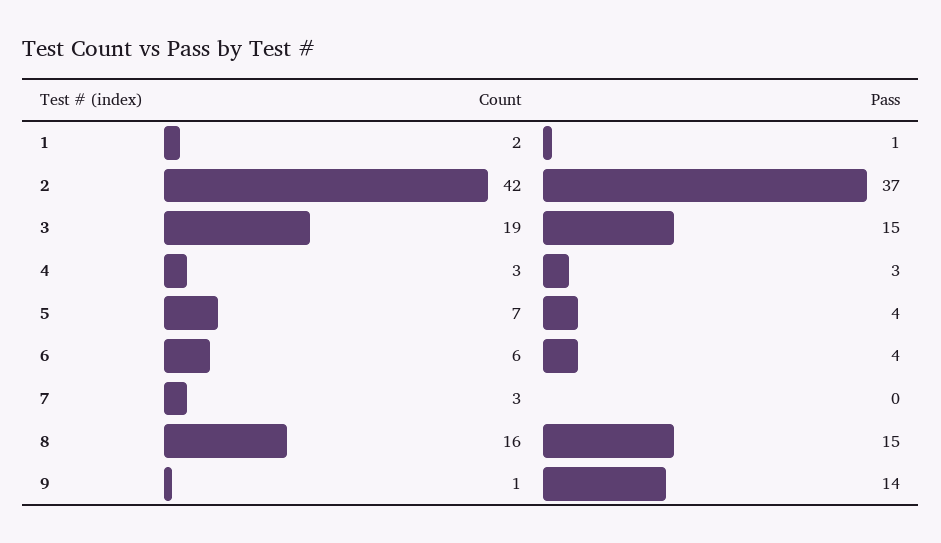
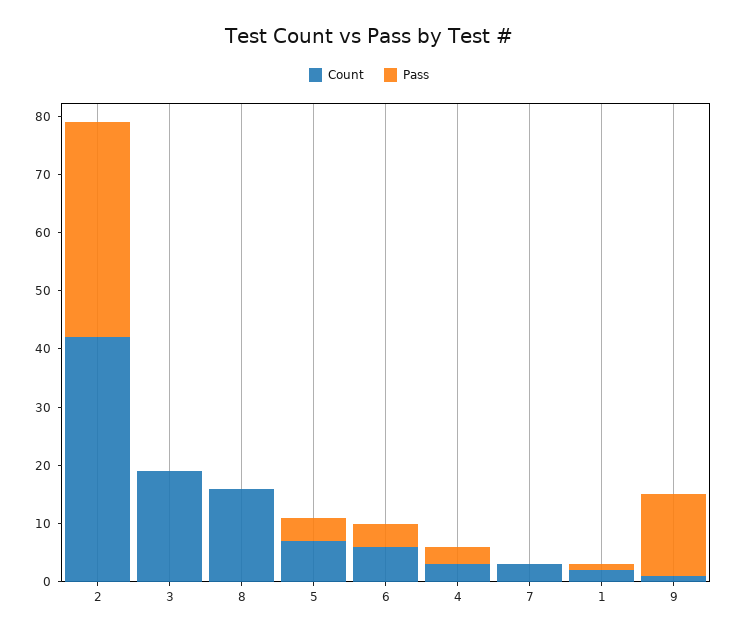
  {
    "Count": {
      "1": 2,
      "2": 42,
      "3": 19,
      "4": 3,
      "5": 7,
      "6": 6,
      "7": 3,
      "8": 16,
      "9": 1
    },
    "Pass": {
      "1": 1,
      "2": 37,
-     "3": 15,
+     "3": 0,
      "4": 3,
      "5": 4,
      "6": 4,
      "7": 0,
-     "8": 15,
+     "8": 0,
      "9": 14
    }
  }

